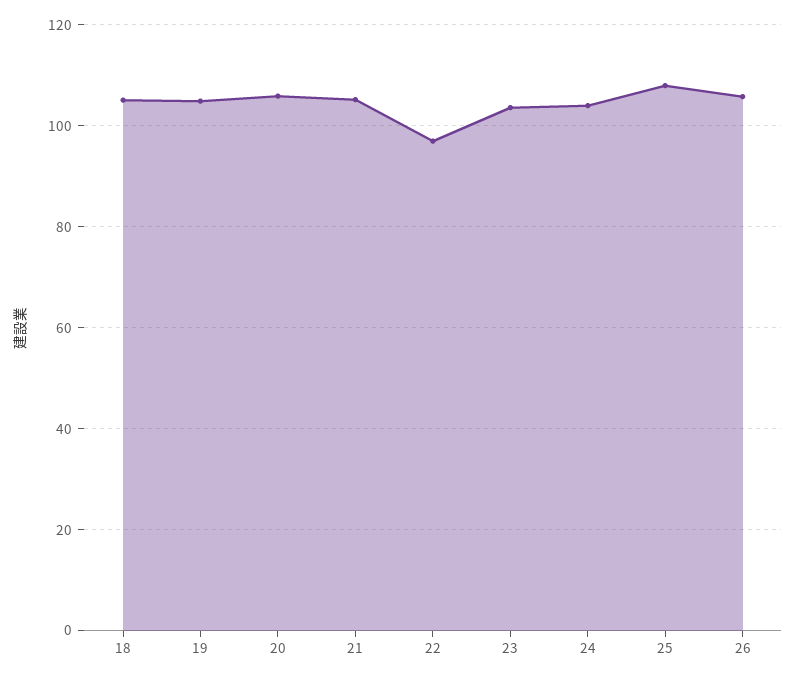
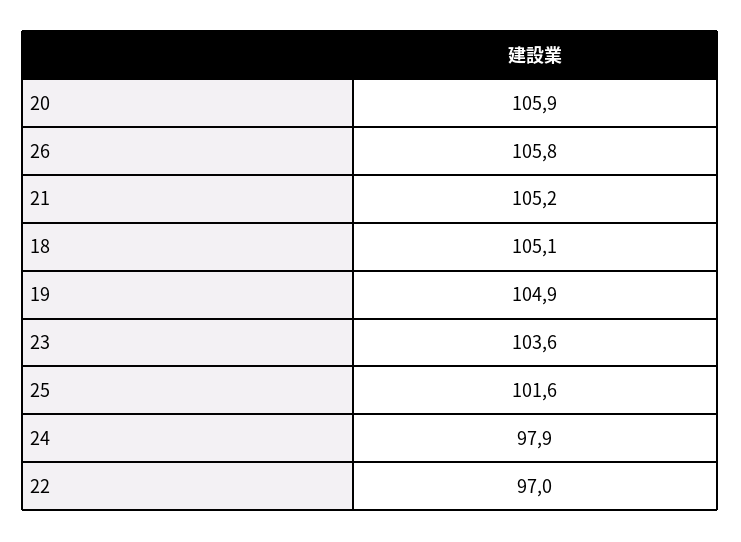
  {
    "18": 105.1,
    "19": 104.9,
    "20": 105.9,
    "21": 105.2,
    "22": 97,
    "23": 103.6,
-   "24": 104,
+   "24": 97.9,
-   "25": 108,
+   "25": 101.6,
    "26": 105.8
  }

